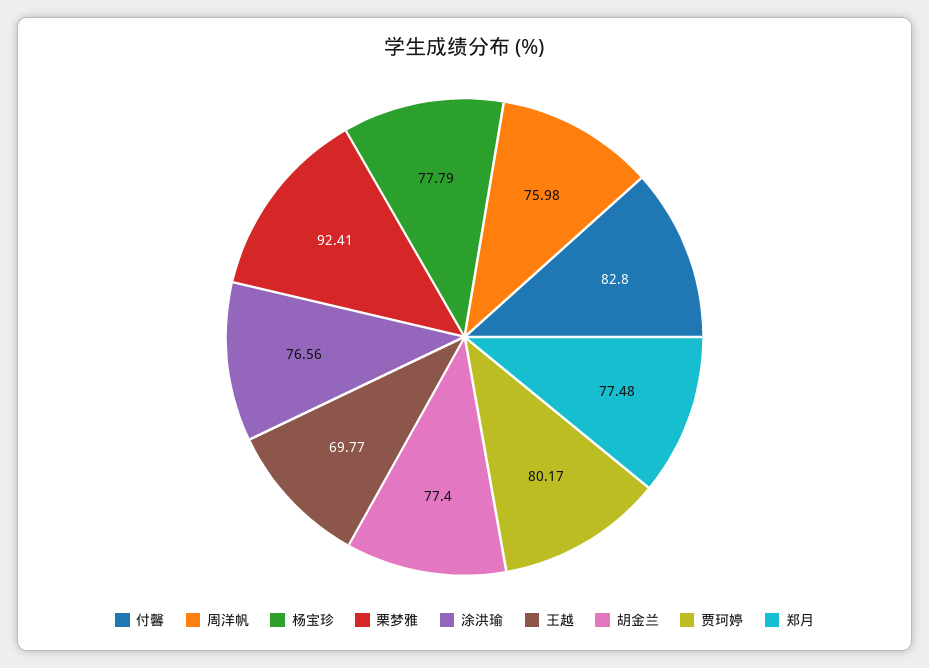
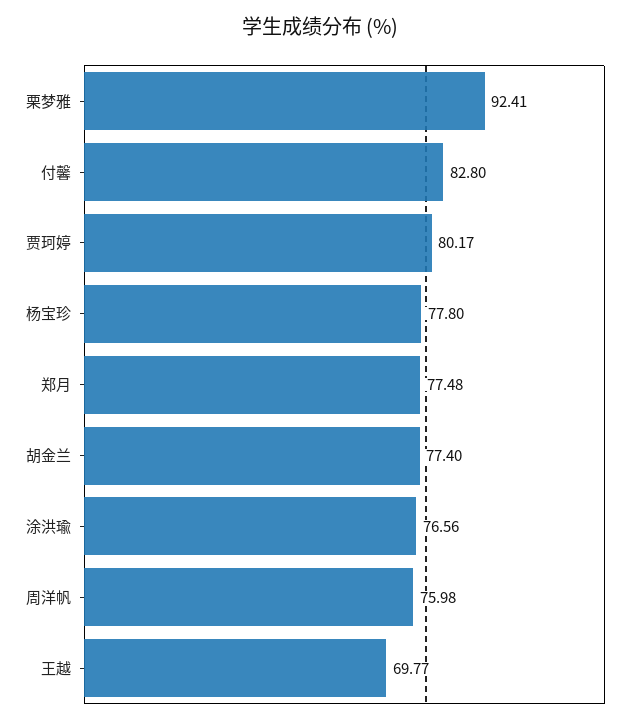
  {
    "付馨": 82.8,
    "周洋帆": 75.98,
-   "杨宝珍": 77.79,
+   "杨宝珍": 77.8,
    "栗梦雅": 92.41,
    "涂洪瑜": 76.56,
    "王越": 69.77,
    "胡金兰": 77.4,
    "贾珂婷": 80.17,
    "郑月": 77.48
  }

